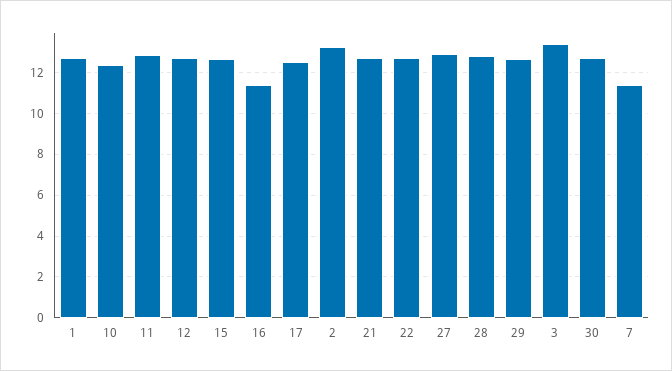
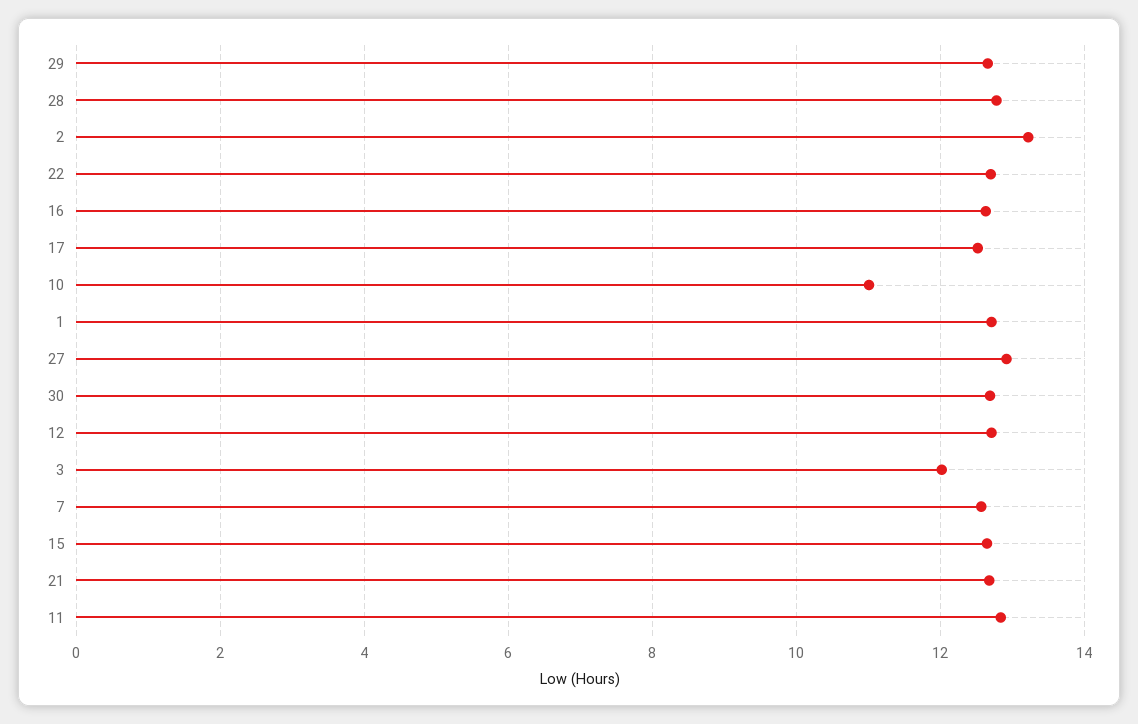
  {
    "1": 12.8,
-   "10": 12.5,
+   "10": 11,
    "11": 12.8,
    "12": 12.8,
    "15": 12.6,
-   "16": 11.5,
+   "16": 12.6,
    "17": 12.6,
    "2": 13.2,
    "21": 12.6,
    "22": 12.8,
    "27": 13,
    "28": 12.8,
    "29": 12.6,
-   "3": 13.5,
+   "3": 12,
    "30": 12.6,
-   "7": 11.5
+   "7": 12.6
  }

